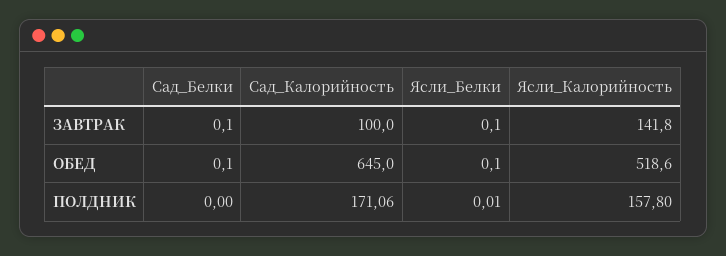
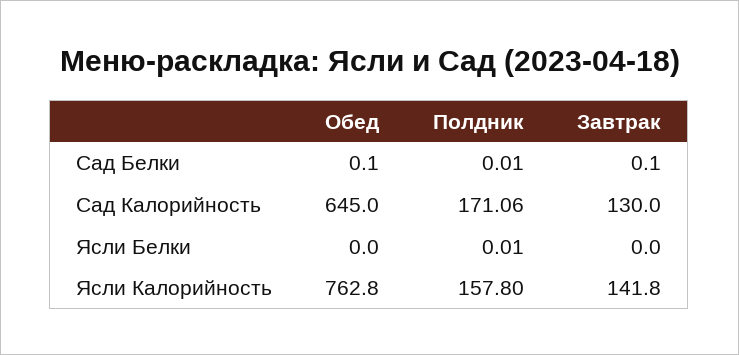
  {
    "Сад_Белки": {
      "ЗАВТРАК": 0.1,
      "ОБЕД": 0.1,
-     "ПОЛДНИК": 0
+     "ПОЛДНИК": 0.01
    },
    "Сад_Калорийность": {
-     "ЗАВТРАК": 100,
+     "ЗАВТРАК": 130,
      "ОБЕД": 645,
      "ПОЛДНИК": 171.06
    },
    "Ясли_Белки": {
-     "ЗАВТРАК": 0.1,
+     "ЗАВТРАК": 0,
-     "ОБЕД": 0.1,
+     "ОБЕД": 0,
      "ПОЛДНИК": 0.01
    },
    "Ясли_Калорийность": {
      "ЗАВТРАК": 141.8,
-     "ОБЕД": 518.6,
+     "ОБЕД": 762.8,
      "ПОЛДНИК": 157.8
    }
  }

